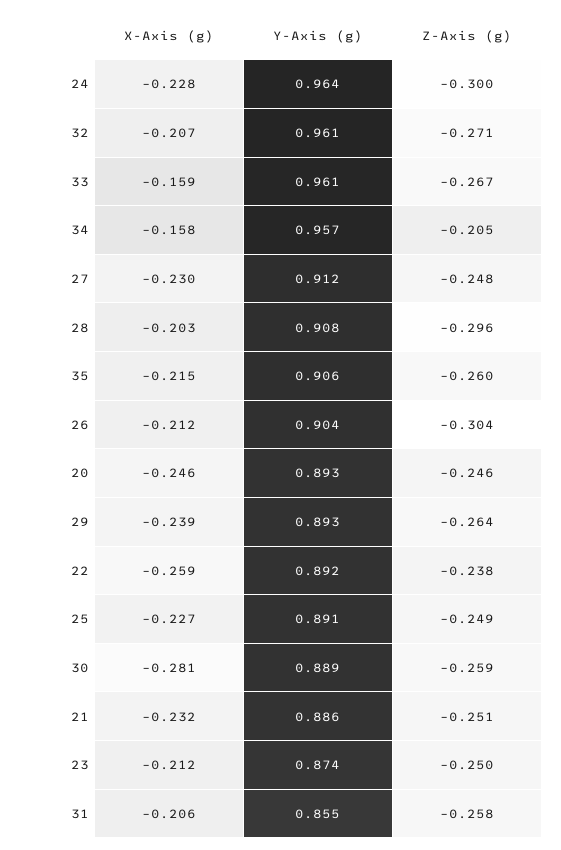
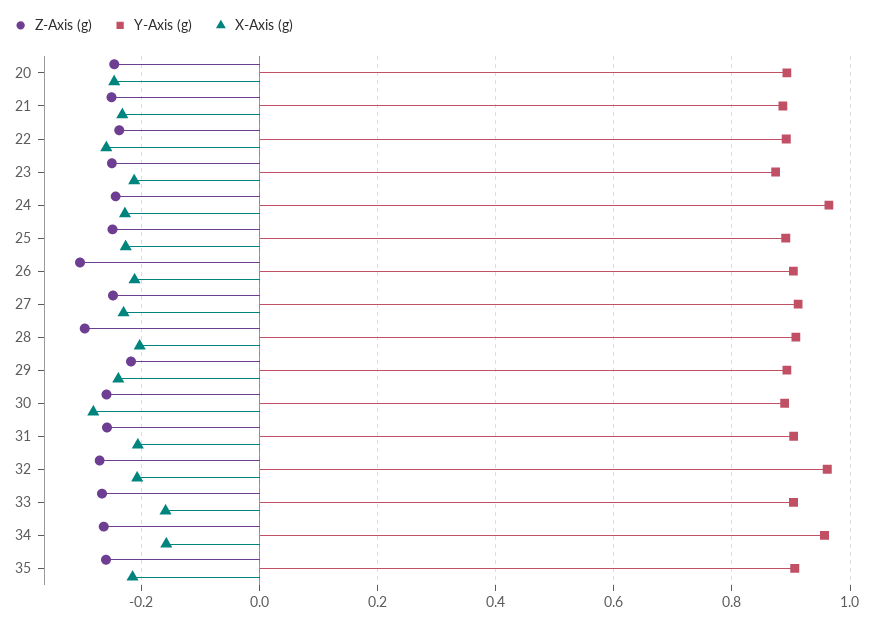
  {
    "X-Axis (g)": {
      "24": -0.228,
      "32": -0.207,
      "33": -0.159,
      "34": -0.158,
      "27": -0.23,
      "28": -0.203,
      "35": -0.215,
      "26": -0.212,
      "20": -0.246,
      "29": -0.239,
      "22": -0.259,
      "25": -0.227,
      "30": -0.281,
      "21": -0.232,
      "23": -0.212,
      "31": -0.206
    },
    "Y-Axis (g)": {
      "24": 0.964,
      "32": 0.961,
-     "33": 0.961,
+     "33": 0.9,
      "34": 0.957,
      "27": 0.912,
      "28": 0.908,
      "35": 0.906,
      "26": 0.904,
      "20": 0.893,
      "29": 0.893,
      "22": 0.892,
      "25": 0.891,
      "30": 0.889,
      "21": 0.886,
      "23": 0.874,
-     "31": 0.855
+     "31": 0.9
    },
    "Z-Axis (g)": {
-     "24": -0.3,
+     "24": -0.24,
      "32": -0.271,
      "33": -0.267,
-     "34": -0.205,
+     "34": -0.26,
      "27": -0.248,
      "28": -0.296,
      "35": -0.26,
      "26": -0.304,
      "20": -0.246,
-     "29": -0.264,
+     "29": -0.22,
      "22": -0.238,
      "25": -0.249,
      "30": -0.259,
      "21": -0.251,
      "23": -0.25,
      "31": -0.258
    }
  }

